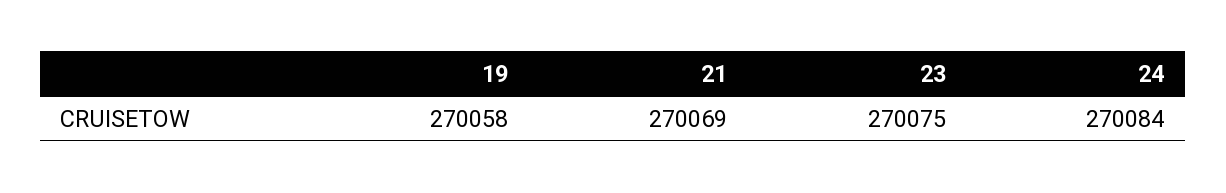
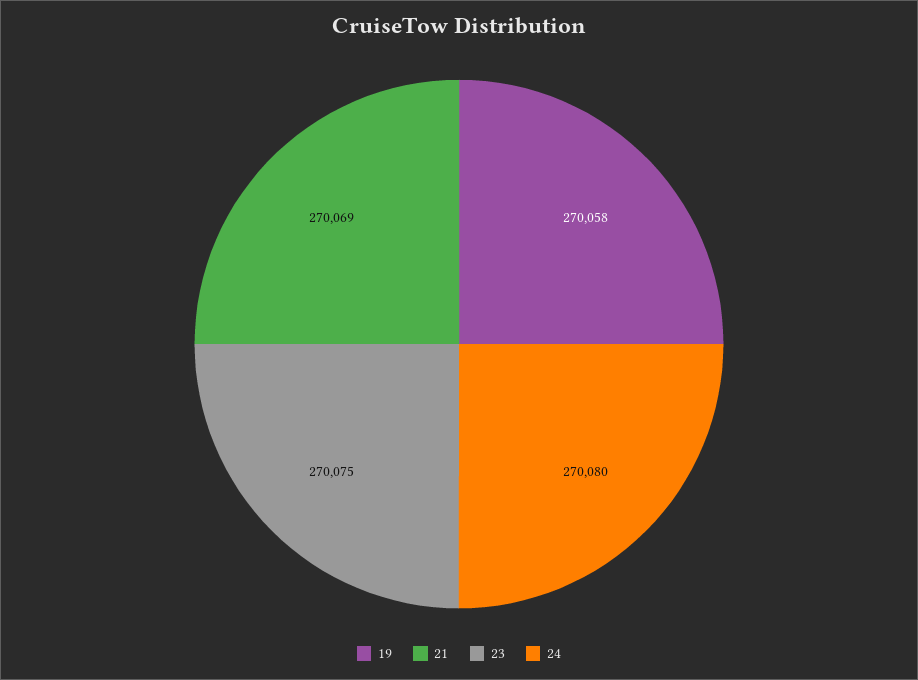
  {
    "19": 270058,
    "21": 270069,
    "23": 270075,
-   "24": 270084
+   "24": 270080
  }

